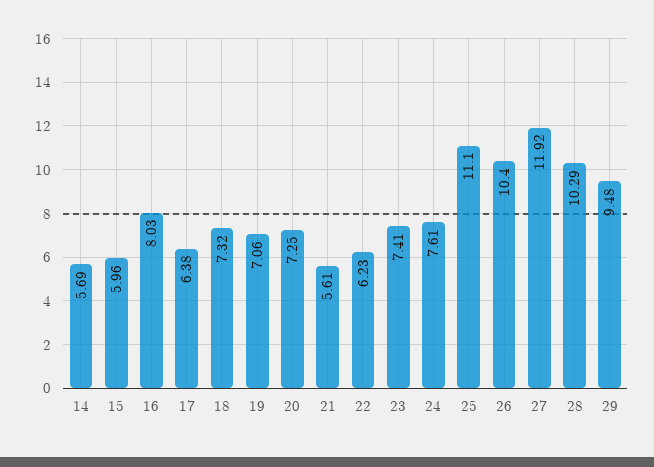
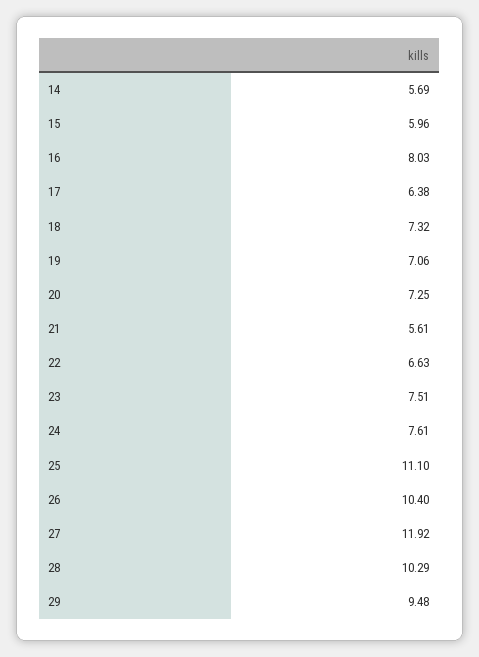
  {
    "14": 5.69,
    "15": 5.96,
    "16": 8.03,
    "17": 6.38,
    "18": 7.32,
    "19": 7.06,
    "20": 7.25,
    "21": 5.61,
-   "22": 6.23,
+   "22": 6.63,
-   "23": 7.41,
+   "23": 7.51,
    "24": 7.61,
    "25": 11.1,
    "26": 10.4,
    "27": 11.92,
    "28": 10.29,
    "29": 9.48
  }

